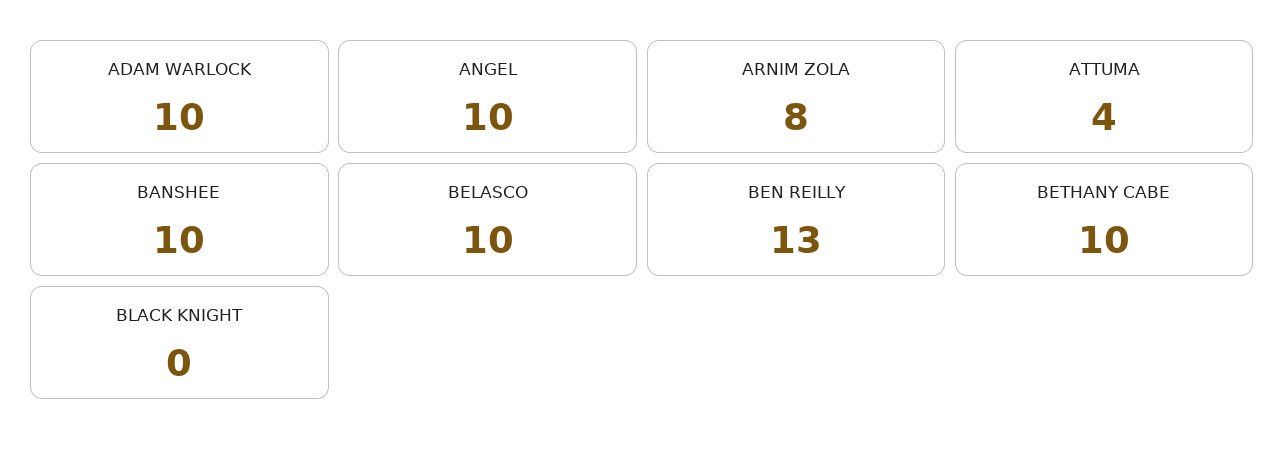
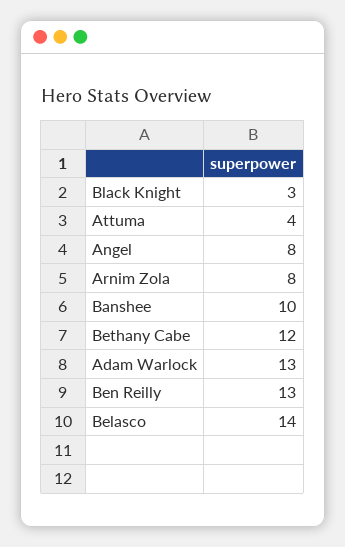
  {
-   "ADAM WARLOCK": 10,
+   "ADAM WARLOCK": 13,
-   "ANGEL": 10,
+   "ANGEL": 8,
    "ARNIM ZOLA": 8,
    "ATTUMA": 4,
    "BANSHEE": 10,
-   "BELASCO": 10,
+   "BELASCO": 14,
    "BEN REILLY": 13,
-   "BETHANY CABE": 10,
+   "BETHANY CABE": 12,
-   "BLACK KNIGHT": 0
+   "BLACK KNIGHT": 3
  }

